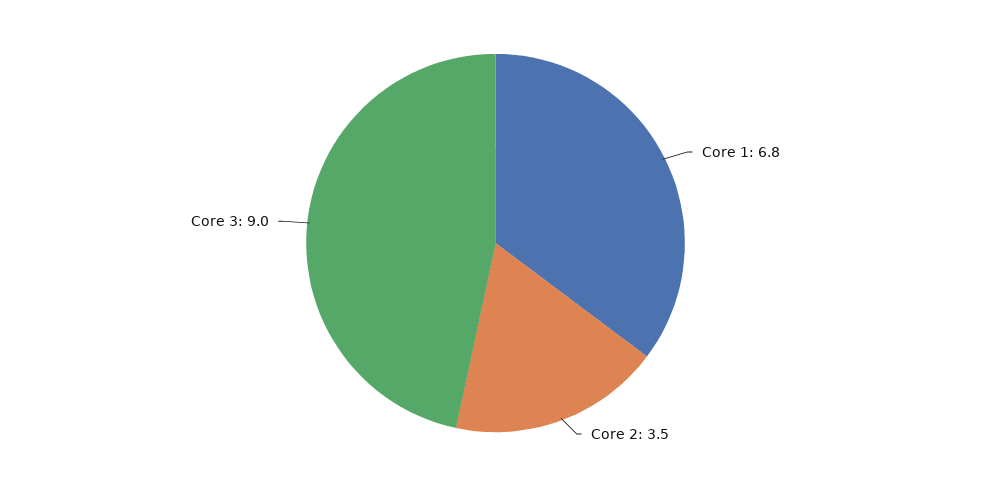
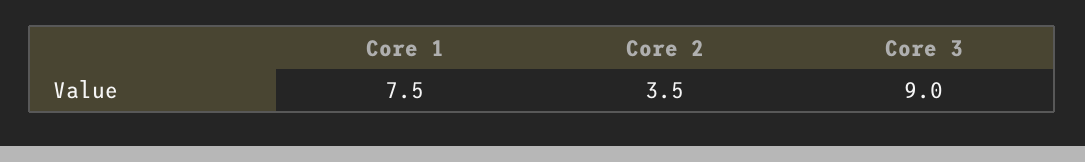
  {
-   "Core 1": 6.8,
+   "Core 1": 7.5,
    "Core 2": 3.5,
    "Core 3": 9
  }

